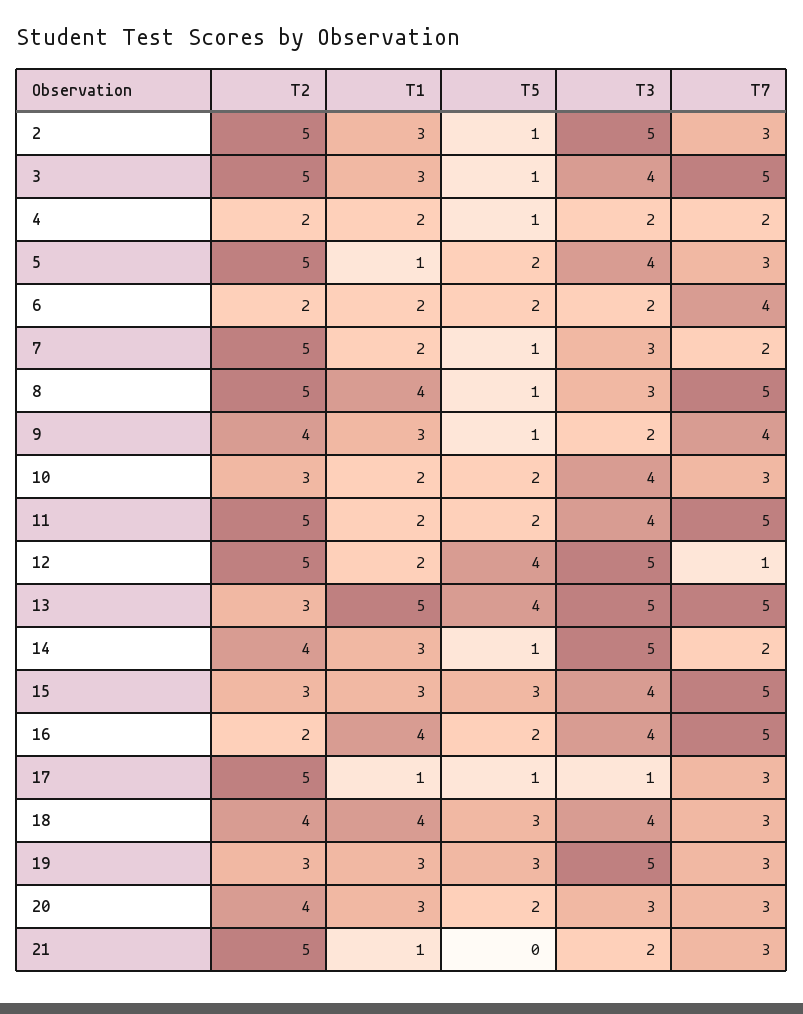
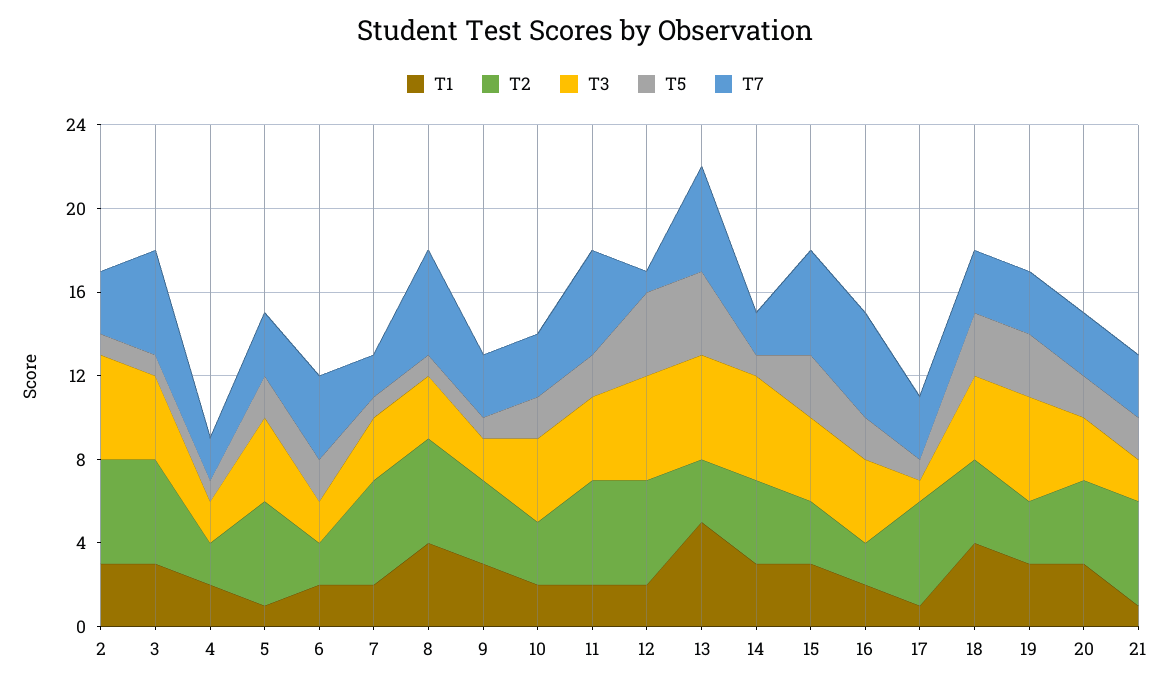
  {
    "T2": {
      "2": 5,
      "3": 5,
      "4": 2,
      "5": 5,
      "6": 2,
      "7": 5,
      "8": 5,
      "9": 4,
      "10": 3,
      "11": 5,
      "12": 5,
      "13": 3,
      "14": 4,
      "15": 3,
      "16": 2,
      "17": 5,
      "18": 4,
      "19": 3,
      "20": 4,
      "21": 5
    },
    "T1": {
      "2": 3,
      "3": 3,
      "4": 2,
      "5": 1,
      "6": 2,
      "7": 2,
      "8": 4,
      "9": 3,
      "10": 2,
      "11": 2,
      "12": 2,
      "13": 5,
      "14": 3,
      "15": 3,
-     "16": 4,
+     "16": 2,
      "17": 1,
      "18": 4,
      "19": 3,
      "20": 3,
      "21": 1
    },
    "T5": {
      "2": 1,
      "3": 1,
      "4": 1,
      "5": 2,
      "6": 2,
      "7": 1,
      "8": 1,
      "9": 1,
      "10": 2,
      "11": 2,
      "12": 4,
      "13": 4,
      "14": 1,
      "15": 3,
      "16": 2,
      "17": 1,
      "18": 3,
      "19": 3,
      "20": 2,
-     "21": 0
+     "21": 2
    },
    "T3": {
      "2": 5,
      "3": 4,
      "4": 2,
      "5": 4,
      "6": 2,
      "7": 3,
      "8": 3,
      "9": 2,
      "10": 4,
      "11": 4,
      "12": 5,
      "13": 5,
      "14": 5,
      "15": 4,
      "16": 4,
      "17": 1,
      "18": 4,
      "19": 5,
      "20": 3,
      "21": 2
    },
    "T7": {
      "2": 3,
      "3": 5,
      "4": 2,
      "5": 3,
      "6": 4,
      "7": 2,
      "8": 5,
-     "9": 4,
+     "9": 3,
      "10": 3,
      "11": 5,
      "12": 1,
      "13": 5,
      "14": 2,
      "15": 5,
      "16": 5,
      "17": 3,
      "18": 3,
      "19": 3,
      "20": 3,
      "21": 3
    }
  }

